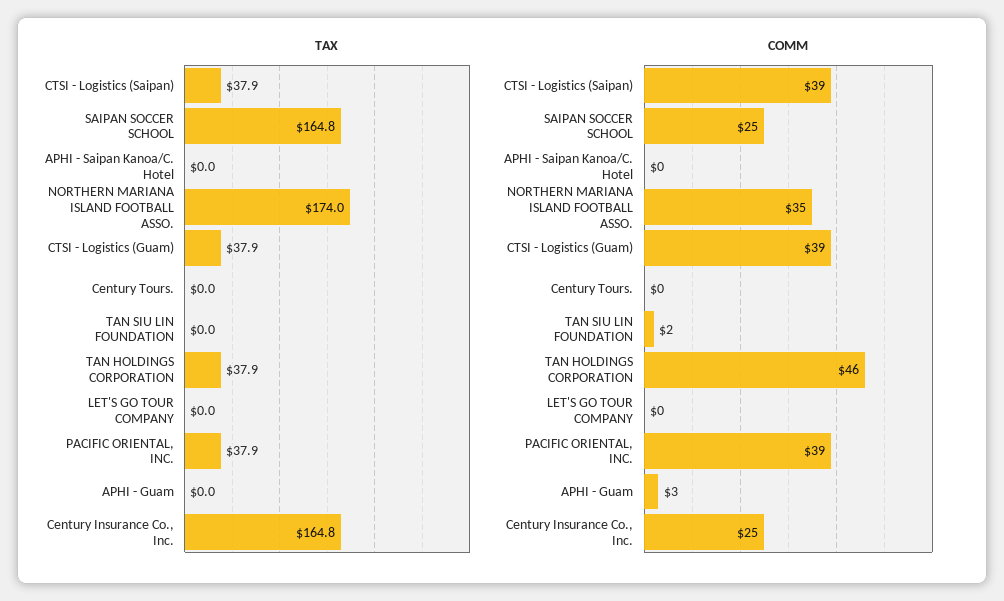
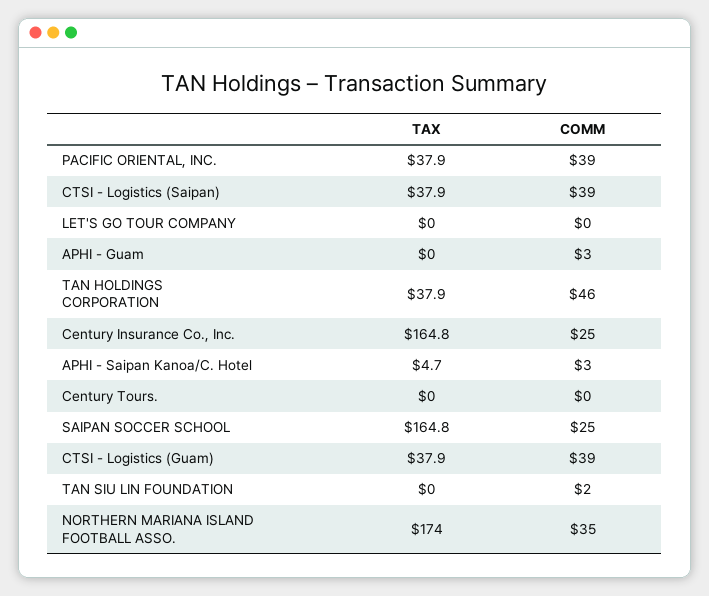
  {
    "TAX": {
      "CTSI - Logistics (Saipan)": 37.9,
      "SAIPAN SOCCER SCHOOL": 164.8,
-     "APHI - Saipan Kanoa/C. Hotel": 0,
+     "APHI - Saipan Kanoa/C. Hotel": 4.7,
      "NORTHERN MARIANA ISLAND FOOTBALL ASSO.": 174,
      "CTSI - Logistics (Guam)": 37.9,
      "Century Tours.": 0,
      "TAN SIU LIN FOUNDATION": 0,
      "TAN HOLDINGS CORPORATION": 37.9,
      "LET'S GO TOUR COMPANY": 0,
      "PACIFIC ORIENTAL, INC.": 37.9,
      "APHI - Guam": 0,
      "Century Insurance Co., Inc.": 164.8
    },
    "COMM": {
      "CTSI - Logistics (Saipan)": 39,
      "SAIPAN SOCCER SCHOOL": 25,
-     "APHI - Saipan Kanoa/C. Hotel": 0,
+     "APHI - Saipan Kanoa/C. Hotel": 3,
      "NORTHERN MARIANA ISLAND FOOTBALL ASSO.": 35,
      "CTSI - Logistics (Guam)": 39,
      "Century Tours.": 0,
      "TAN SIU LIN FOUNDATION": 2,
      "TAN HOLDINGS CORPORATION": 46,
      "LET'S GO TOUR COMPANY": 0,
      "PACIFIC ORIENTAL, INC.": 39,
      "APHI - Guam": 3,
      "Century Insurance Co., Inc.": 25
    }
  }

